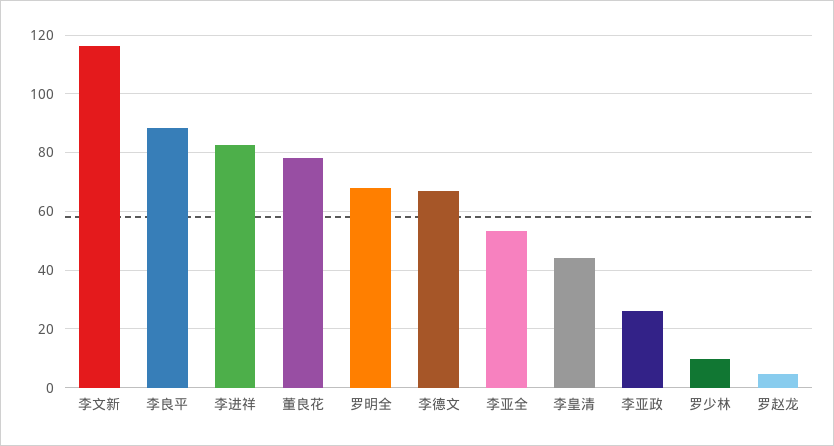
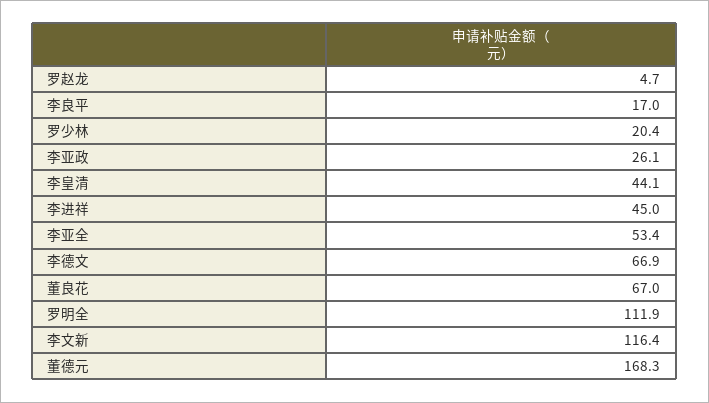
  {
    "李文新": 116.4,
-   "李良平": 87.5,
+   "李良平": 17,
-   "李进祥": 82.5,
+   "李进祥": 45,
-   "董良花": 77.5,
+   "董良花": 67,
-   "罗明全": 67.5,
+   "罗明全": 111.9,
    "李德文": 66.9,
    "李亚全": 53.4,
    "李皇清": 44.1,
    "李亚政": 26.1,
-   "罗少林": 10,
+   "罗少林": 20.4,
-   "罗赵龙": 4.7
+   "罗赵龙": 4.7,
+   "董德元": 168.3
  }

